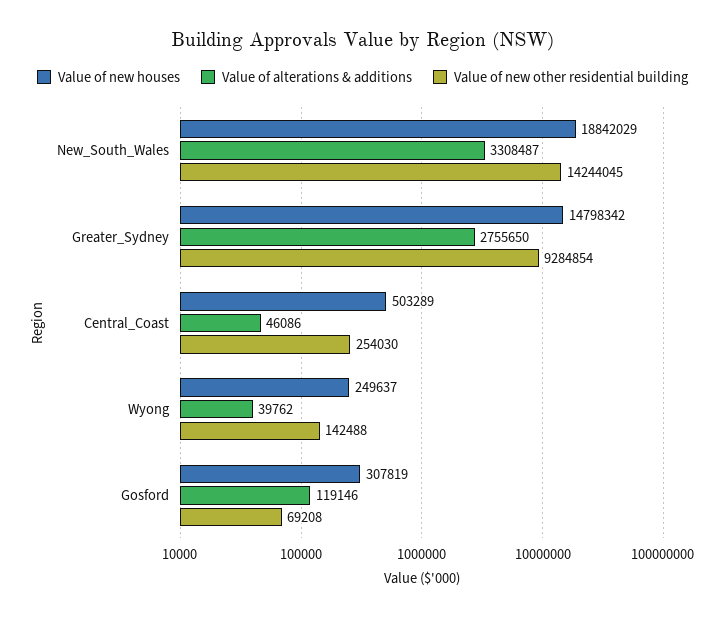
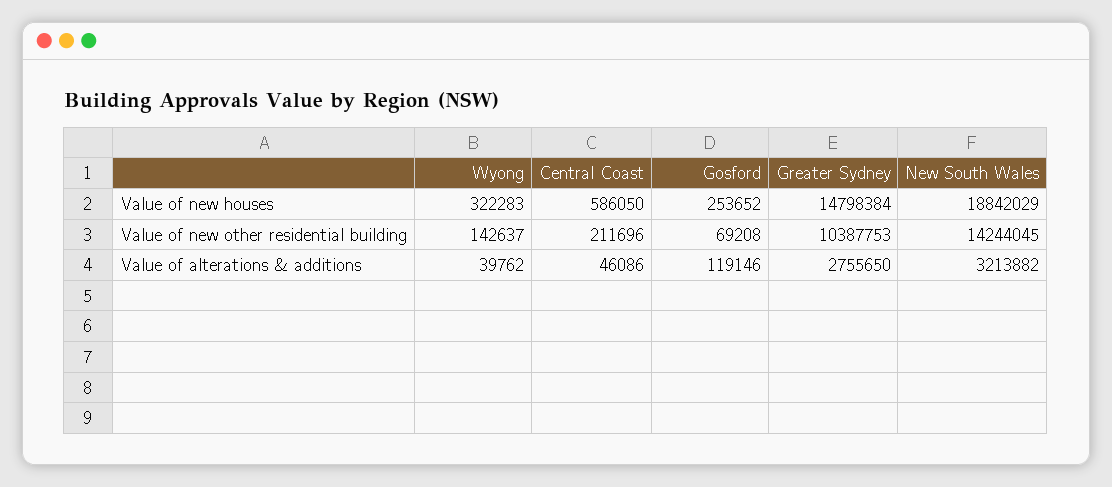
  {
    "Value of new houses": {
      "New_South_Wales": 18842029,
-     "Greater_Sydney": 14798342,
+     "Greater_Sydney": 14798384,
-     "Central_Coast": 503289,
+     "Central_Coast": 586050,
-     "Wyong": 249637,
+     "Wyong": 322283,
-     "Gosford": 307819
+     "Gosford": 253652
    },
    "Value of alterations & additions": {
-     "New_South_Wales": 3308487,
+     "New_South_Wales": 3213882,
      "Greater_Sydney": 2755650,
      "Central_Coast": 46086,
      "Wyong": 39762,
      "Gosford": 119146
    },
    "Value of new other residential building": {
      "New_South_Wales": 14244045,
-     "Greater_Sydney": 9284854,
+     "Greater_Sydney": 10387753,
-     "Central_Coast": 254030,
+     "Central_Coast": 211696,
-     "Wyong": 142488,
+     "Wyong": 142637,
      "Gosford": 69208
    }
  }

